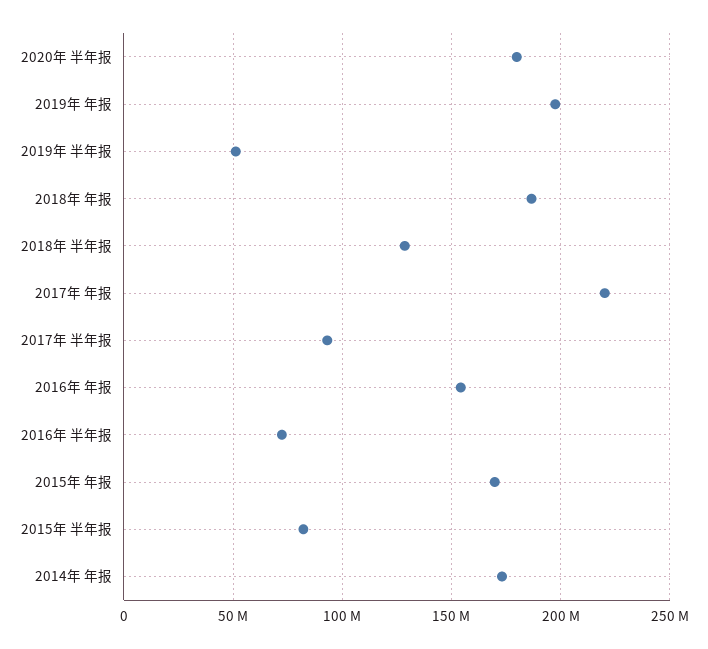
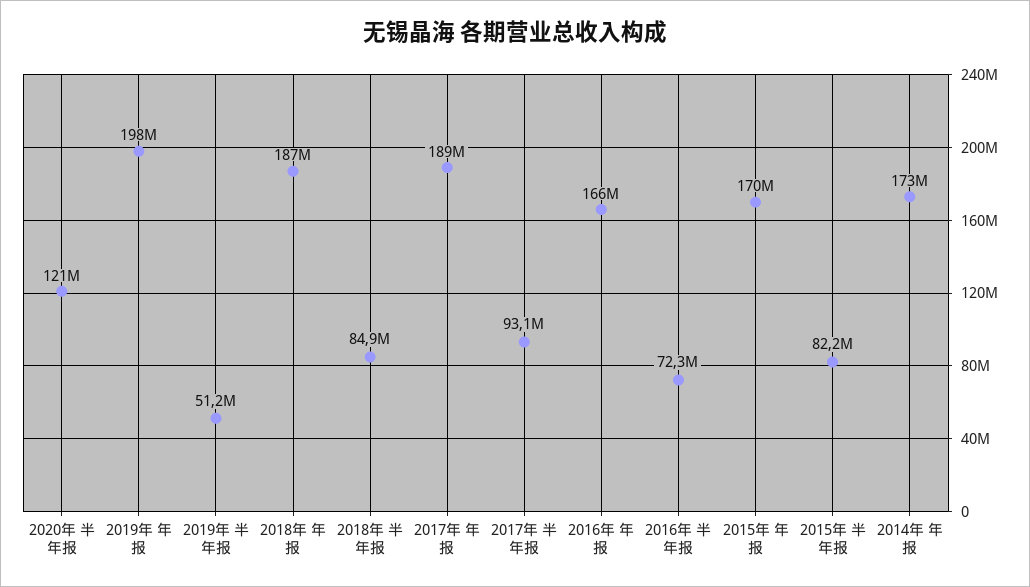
  {
-   "2020年 半年报": 180000000,
+   "2020年 半年报": 121000000,
    "2019年 年报": 198000000,
    "2019年 半年报": 51200000,
    "2018年 年报": 187000000,
-   "2018年 半年报": 130000000,
+   "2018年 半年报": 84900000,
-   "2017年 年报": 220000000,
+   "2017年 年报": 189000000,
    "2017年 半年报": 93100000,
-   "2016年 年报": 155000000,
+   "2016年 年报": 166000000,
    "2016年 半年报": 72300000,
    "2015年 年报": 170000000,
    "2015年 半年报": 82200000,
    "2014年 年报": 173000000
  }

